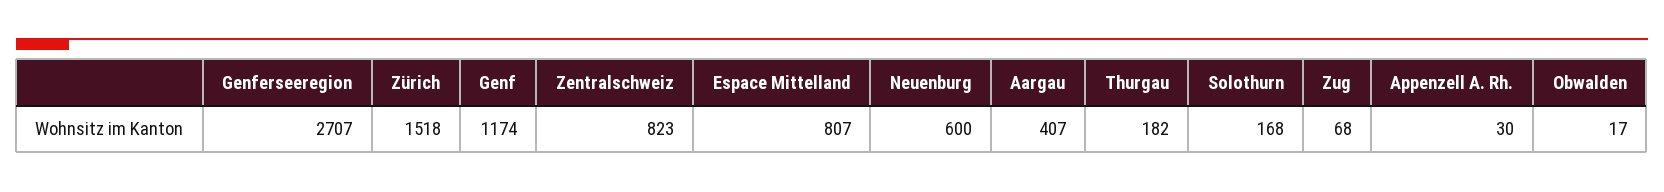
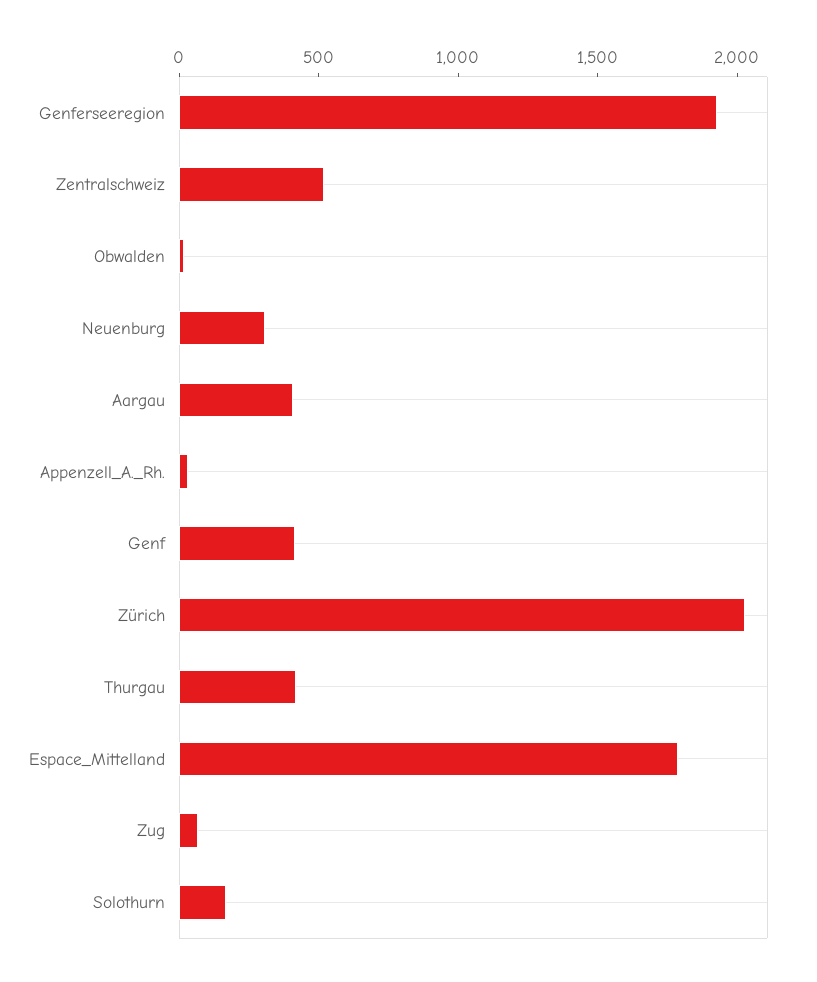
  {
-   "Genferseeregion": 2707,
+   "Genferseeregion": 1900,
-   "Zürich": 1518,
+   "Zürich": 2000,
-   "Genf": 1174,
+   "Genf": 400,
-   "Zentralschweiz": 823,
+   "Zentralschweiz": 500,
-   "Espace Mittelland": 807,
+   "Espace Mittelland": 1800,
-   "Neuenburg": 600,
+   "Neuenburg": 300,
    "Aargau": 407,
-   "Thurgau": 182,
+   "Thurgau": 400,
    "Solothurn": 168,
    "Zug": 68,
    "Appenzell A. Rh.": 30,
    "Obwalden": 17
  }

